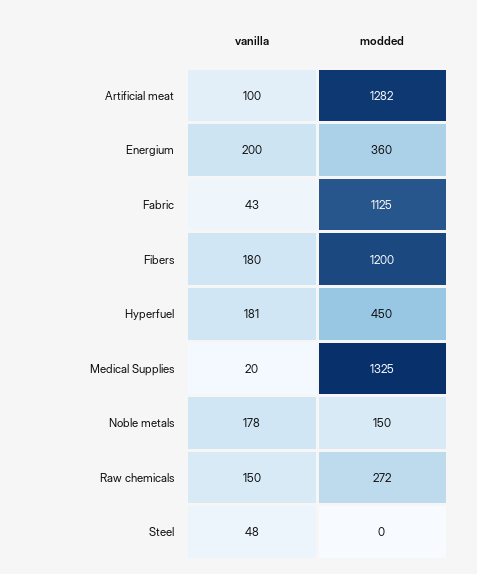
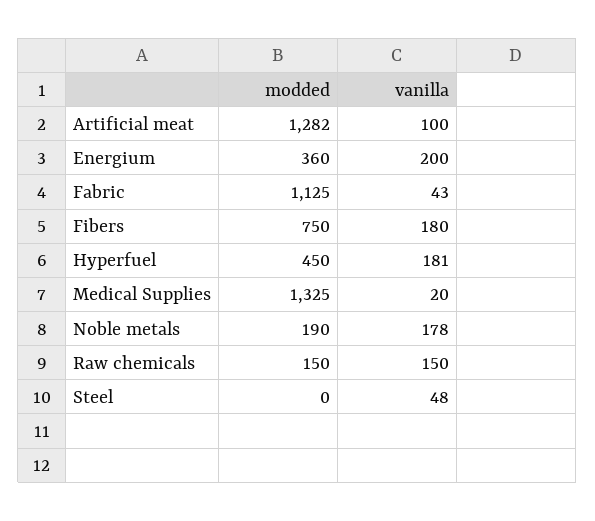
  {
    "vanilla": {
      "Artificial meat": 100,
      "Energium": 200,
      "Fabric": 43,
      "Fibers": 180,
      "Hyperfuel": 181,
      "Medical Supplies": 20,
      "Noble metals": 178,
      "Raw chemicals": 150,
      "Steel": 48
    },
    "modded": {
      "Artificial meat": 1282,
      "Energium": 360,
      "Fabric": 1125,
-     "Fibers": 1200,
+     "Fibers": 750,
      "Hyperfuel": 450,
      "Medical Supplies": 1325,
-     "Noble metals": 150,
+     "Noble metals": 190,
-     "Raw chemicals": 272,
+     "Raw chemicals": 150,
      "Steel": 0
    }
  }

